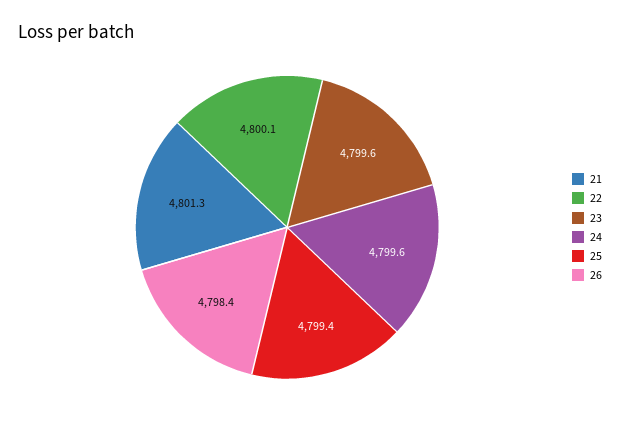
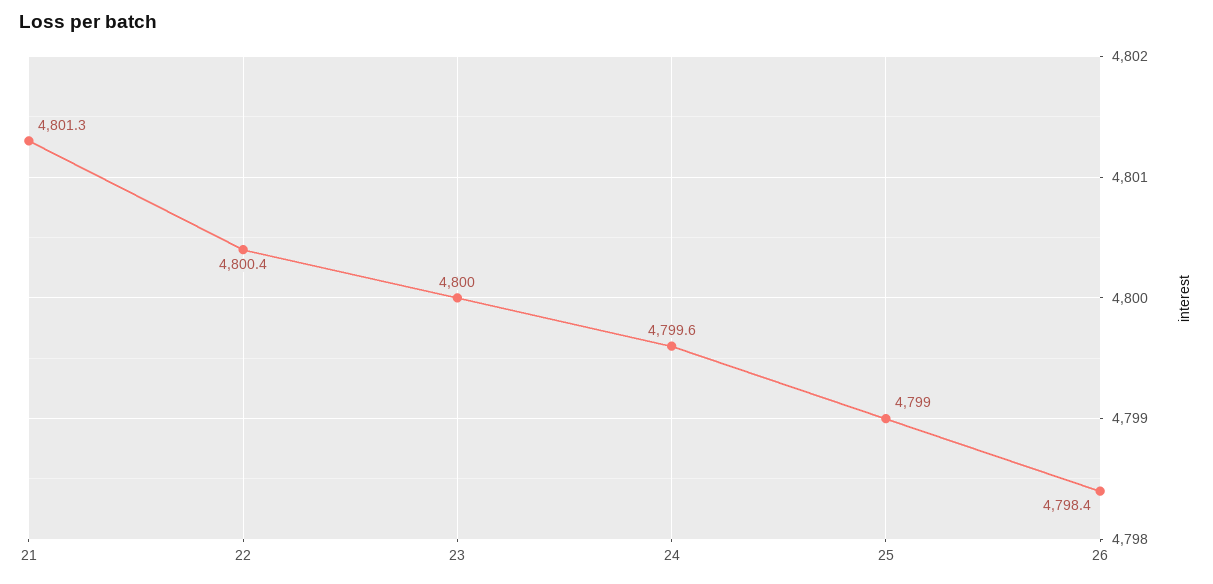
  {
    "21": 4801.3,
-   "22": 4800.1,
+   "22": 4800.4,
-   "23": 4799.6,
+   "23": 4800,
    "24": 4799.6,
-   "25": 4799.4,
+   "25": 4799,
    "26": 4798.4
  }

